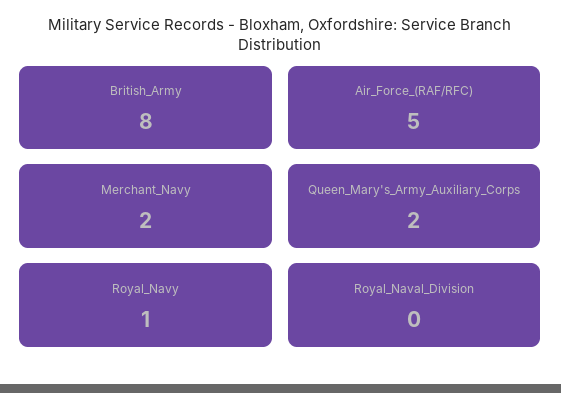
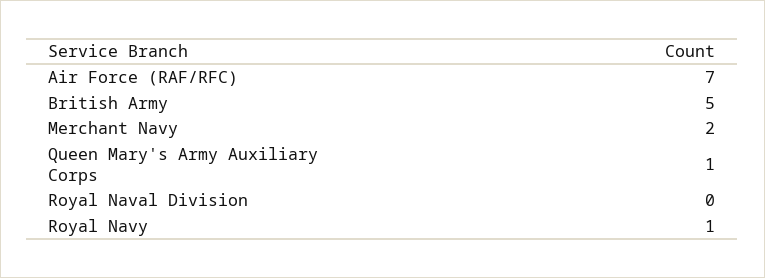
  {
-   "British_Army": 8,
+   "British_Army": 5,
-   "Air_Force_(RAF/RFC)": 5,
+   "Air_Force_(RAF/RFC)": 7,
    "Merchant_Navy": 2,
-   "Queen_Mary's_Army_Auxiliary_Corps": 2,
+   "Queen_Mary's_Army_Auxiliary_Corps": 1,
    "Royal_Navy": 1,
    "Royal_Naval_Division": 0
  }

